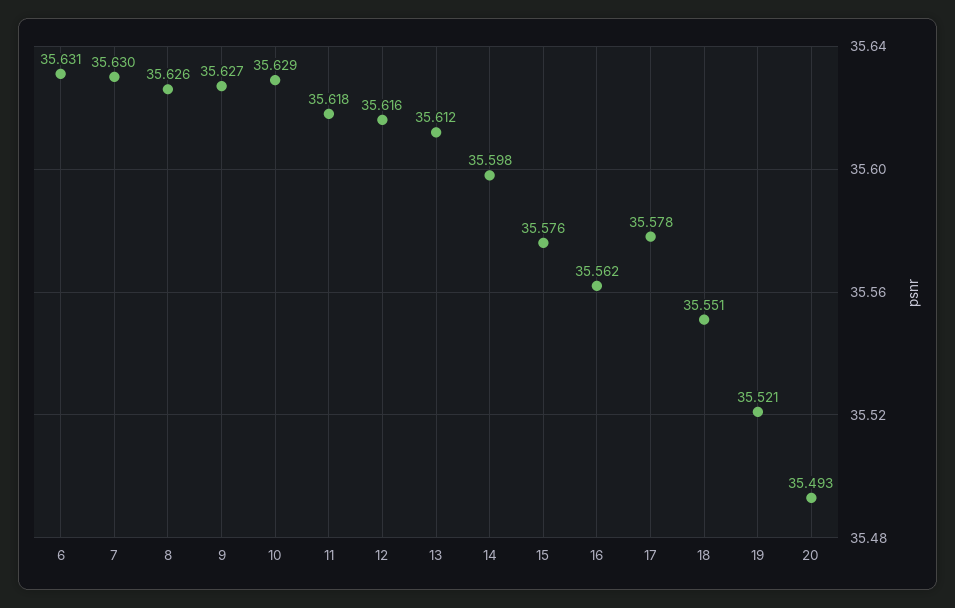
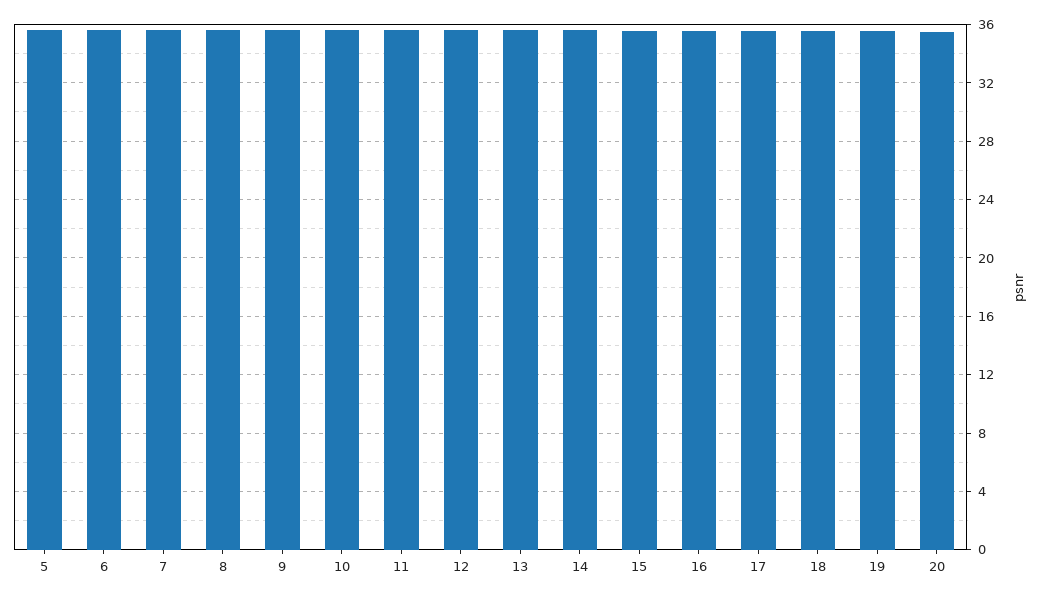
  {
    "6": 35.631,
    "7": 35.63,
    "8": 35.626,
    "9": 35.627,
    "10": 35.629,
    "11": 35.618,
    "12": 35.616,
    "13": 35.612,
    "14": 35.598,
    "15": 35.576,
    "16": 35.562,
    "17": 35.578,
    "18": 35.551,
    "19": 35.521,
-   "20": 35.493
+   "20": 35.493,
+   "5": 35.5
  }

